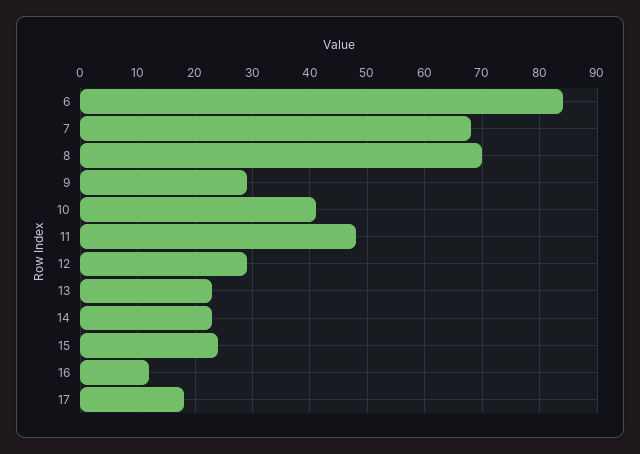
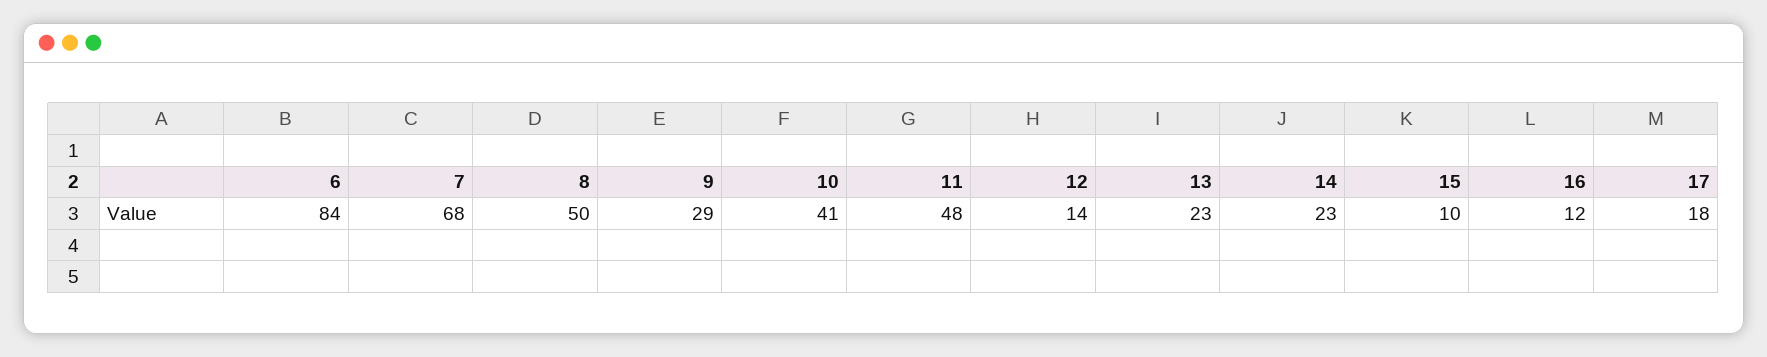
  {
    "6": 84,
    "7": 68,
-   "8": 70,
+   "8": 50,
    "9": 29,
    "10": 41,
    "11": 48,
-   "12": 30,
+   "12": 14,
    "13": 23,
    "14": 23,
-   "15": 25,
+   "15": 10,
    "16": 12,
    "17": 18
  }

